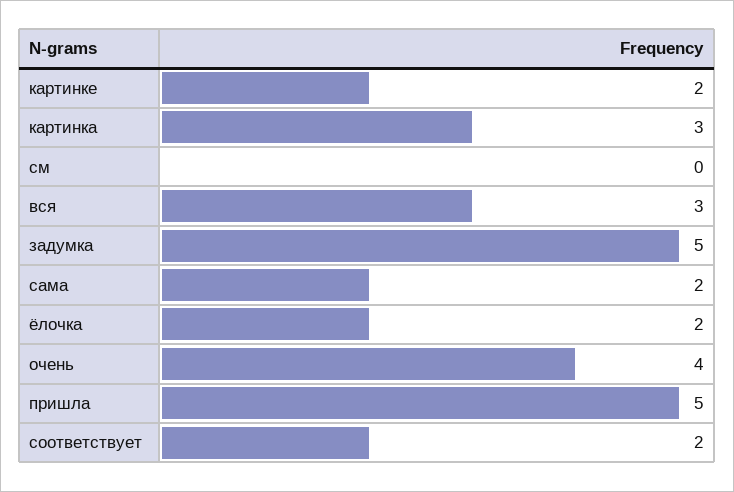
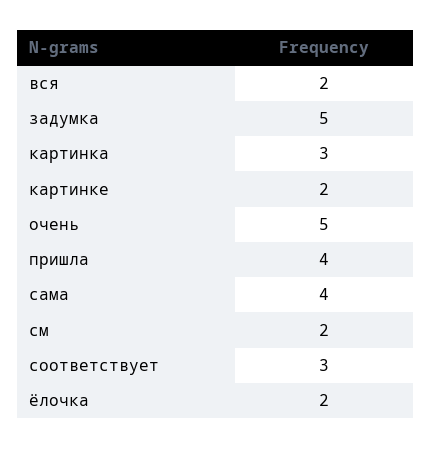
  {
    "картинке": 2,
    "картинка": 3,
-   "см": 0,
+   "см": 2,
-   "вся": 3,
+   "вся": 2,
    "задумка": 5,
-   "сама": 2,
+   "сама": 4,
    "ёлочка": 2,
-   "очень": 4,
+   "очень": 5,
-   "пришла": 5,
+   "пришла": 4,
-   "соответствует": 2
+   "соответствует": 3
  }

